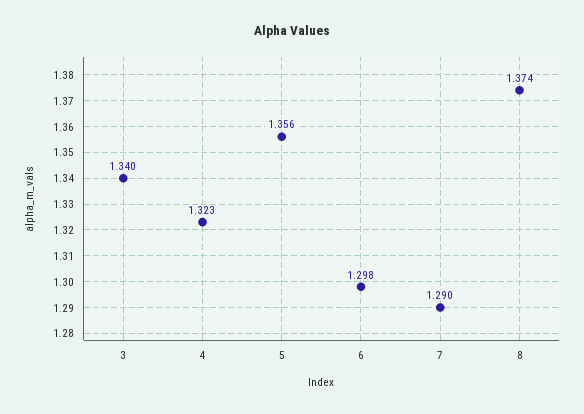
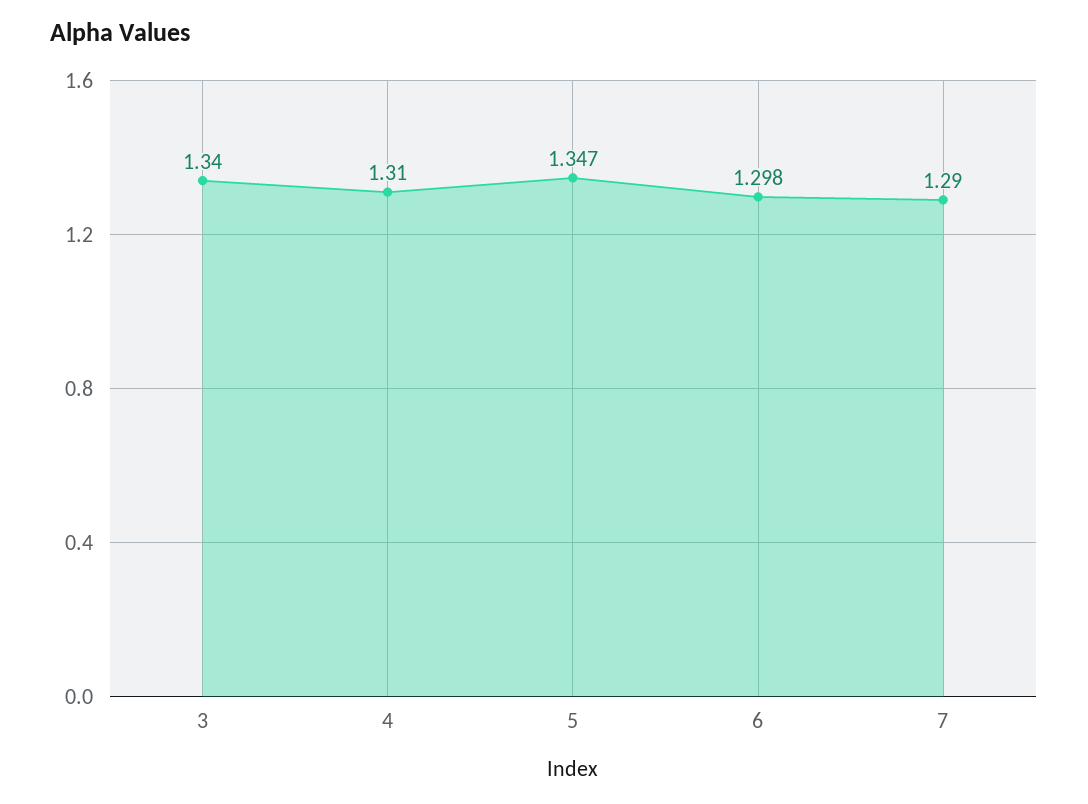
  {
    "3": 1.34,
-   "4": 1.323,
+   "4": 1.31,
-   "5": 1.356,
+   "5": 1.347,
    "6": 1.298,
-   "7": 1.29,
+   "7": 1.29
-   "8": 1.374
  }

